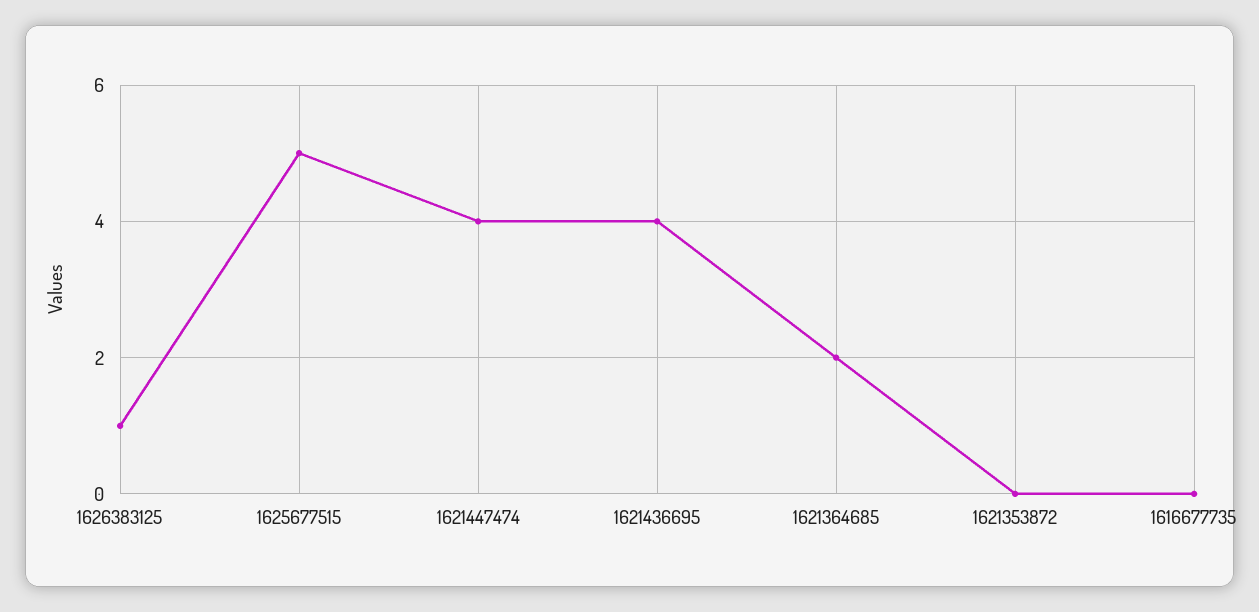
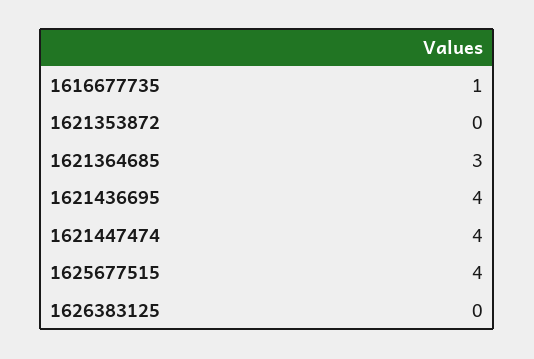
  {
-   "1626383125": 1,
+   "1626383125": 0,
-   "1625677515": 5,
+   "1625677515": 4,
    "1621447474": 4,
    "1621436695": 4,
-   "1621364685": 2,
+   "1621364685": 3,
    "1621353872": 0,
-   "1616677735": 0
+   "1616677735": 1
  }

